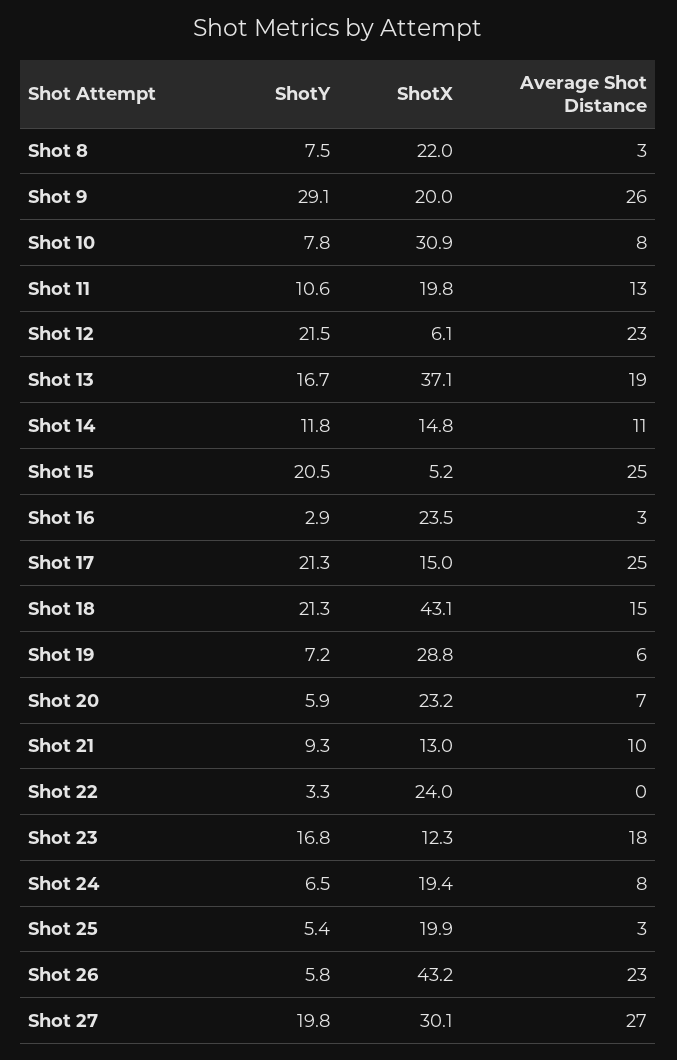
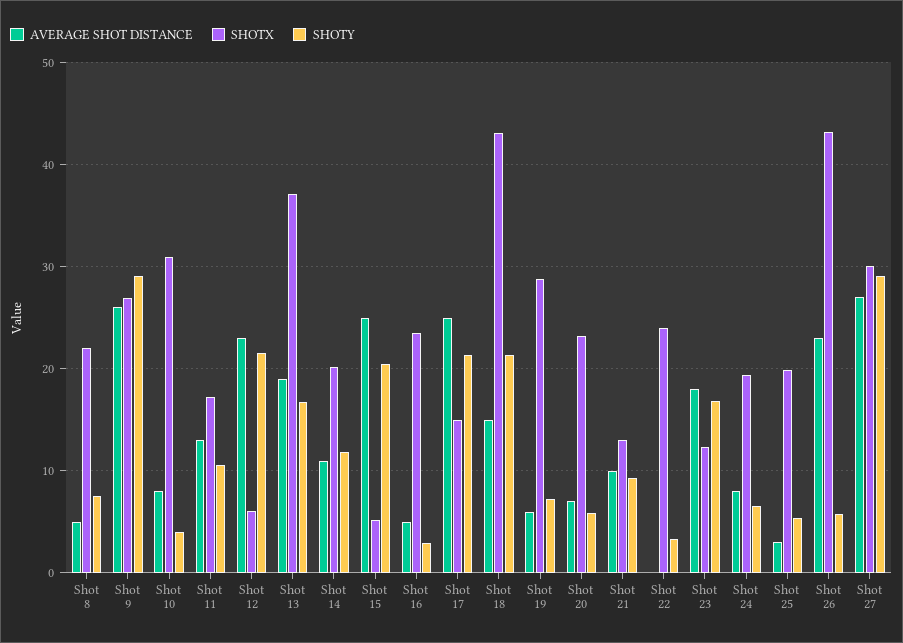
  {
    "ShotY": {
      "Shot 8": 7.5,
      "Shot 9": 29.1,
-     "Shot 10": 7.8,
+     "Shot 10": 4,
      "Shot 11": 10.6,
      "Shot 12": 21.5,
      "Shot 13": 16.7,
      "Shot 14": 11.8,
      "Shot 15": 20.5,
      "Shot 16": 2.9,
      "Shot 17": 21.3,
      "Shot 18": 21.3,
      "Shot 19": 7.2,
      "Shot 20": 5.9,
      "Shot 21": 9.3,
      "Shot 22": 3.3,
      "Shot 23": 16.8,
      "Shot 24": 6.5,
      "Shot 25": 5.4,
      "Shot 26": 5.8,
-     "Shot 27": 19.8
+     "Shot 27": 29
    },
    "ShotX": {
      "Shot 8": 22,
-     "Shot 9": 20,
+     "Shot 9": 27,
      "Shot 10": 30.9,
-     "Shot 11": 19.8,
+     "Shot 11": 17,
      "Shot 12": 6.1,
      "Shot 13": 37.1,
-     "Shot 14": 14.8,
+     "Shot 14": 20,
      "Shot 15": 5.2,
      "Shot 16": 23.5,
      "Shot 17": 15,
      "Shot 18": 43.1,
      "Shot 19": 28.8,
      "Shot 20": 23.2,
      "Shot 21": 13,
      "Shot 22": 24,
      "Shot 23": 12.3,
      "Shot 24": 19.4,
      "Shot 25": 19.9,
      "Shot 26": 43.2,
      "Shot 27": 30.1
    },
    "Average Shot Distance": {
-     "Shot 8": 3,
+     "Shot 8": 5,
      "Shot 9": 26,
      "Shot 10": 8,
      "Shot 11": 13,
      "Shot 12": 23,
      "Shot 13": 19,
      "Shot 14": 11,
      "Shot 15": 25,
-     "Shot 16": 3,
+     "Shot 16": 5,
      "Shot 17": 25,
      "Shot 18": 15,
      "Shot 19": 6,
      "Shot 20": 7,
      "Shot 21": 10,
      "Shot 22": 0,
      "Shot 23": 18,
      "Shot 24": 8,
      "Shot 25": 3,
      "Shot 26": 23,
      "Shot 27": 27
    }
  }

